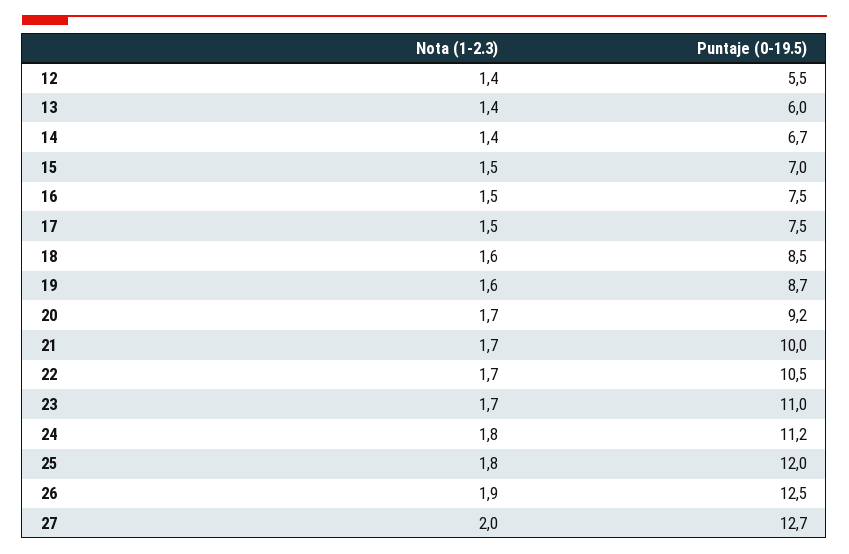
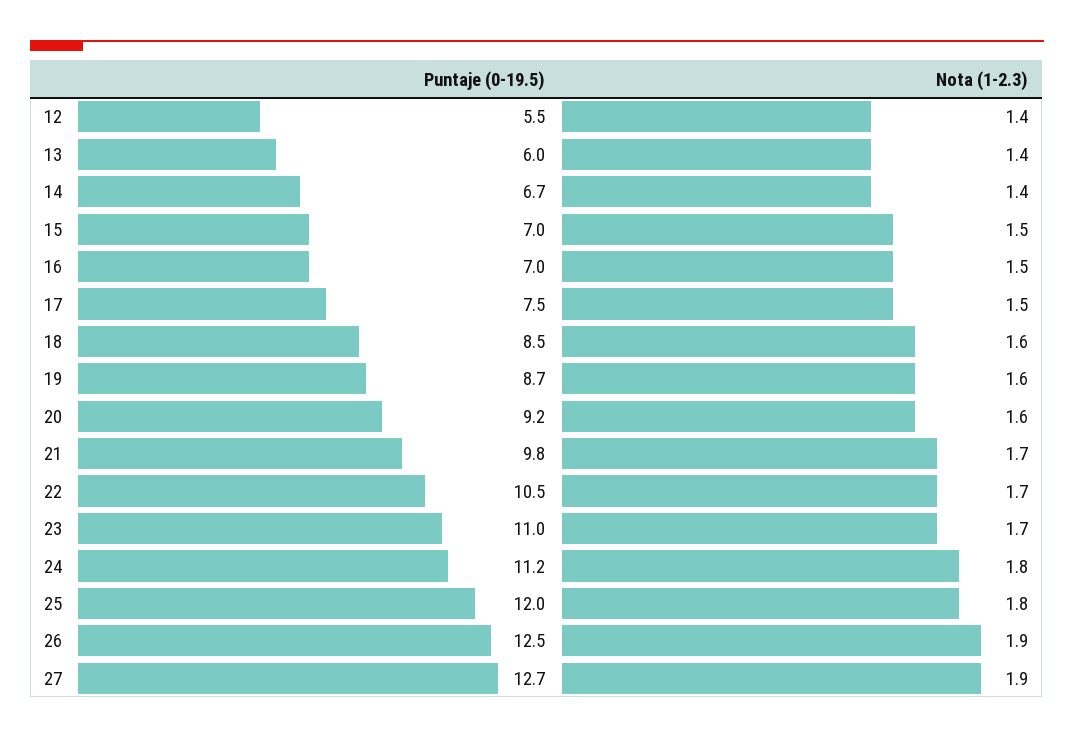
  {
    "Nota (1-2.3)": {
      "12": 1.4,
      "13": 1.4,
      "14": 1.4,
      "15": 1.5,
      "16": 1.5,
      "17": 1.5,
      "18": 1.6,
      "19": 1.6,
-     "20": 1.7,
+     "20": 1.6,
      "21": 1.7,
      "22": 1.7,
      "23": 1.7,
      "24": 1.8,
      "25": 1.8,
      "26": 1.9,
-     "27": 2
+     "27": 1.9
    },
    "Puntaje (0-19.5)": {
      "12": 5.5,
      "13": 6,
      "14": 6.7,
      "15": 7,
-     "16": 7.5,
+     "16": 7,
      "17": 7.5,
      "18": 8.5,
      "19": 8.7,
      "20": 9.2,
-     "21": 10,
+     "21": 9.8,
      "22": 10.5,
      "23": 11,
      "24": 11.2,
      "25": 12,
      "26": 12.5,
      "27": 12.7
    }
  }

